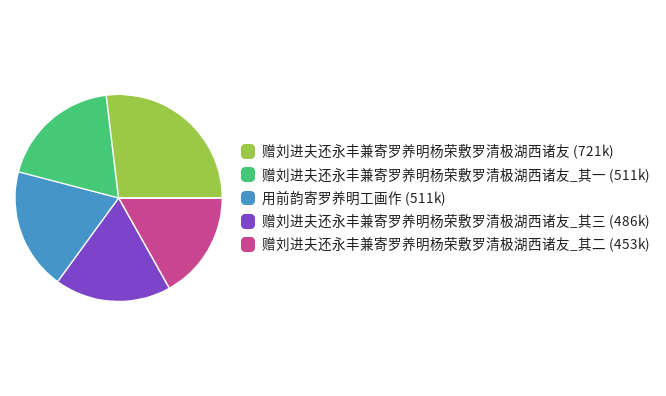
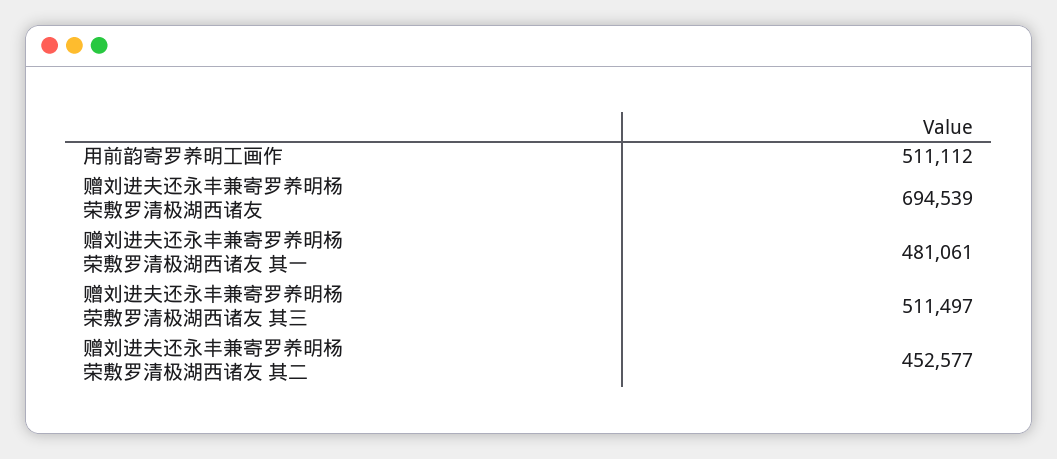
  {
-   "赠刘进夫还永丰兼寄罗养明杨荣敷罗清极湖西诸友": 721000,
+   "赠刘进夫还永丰兼寄罗养明杨荣敷罗清极湖西诸友": 694539,
-   "赠刘进夫还永丰兼寄罗养明杨荣敷罗清极湖西诸友_其一": 511000,
+   "赠刘进夫还永丰兼寄罗养明杨荣敷罗清极湖西诸友_其一": 481061,
    "用前韵寄罗养明工画作": 511112,
-   "赠刘进夫还永丰兼寄罗养明杨荣敷罗清极湖西诸友_其三": 486000,
+   "赠刘进夫还永丰兼寄罗养明杨荣敷罗清极湖西诸友_其三": 511497,
    "赠刘进夫还永丰兼寄罗养明杨荣敷罗清极湖西诸友_其二": 452577
  }

